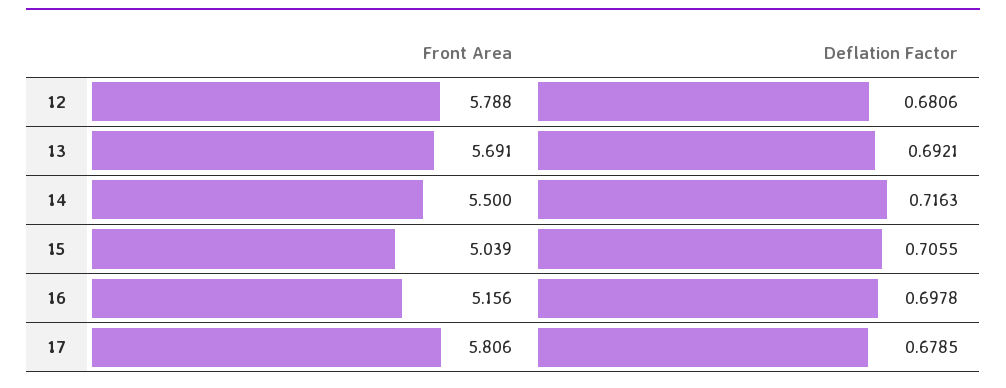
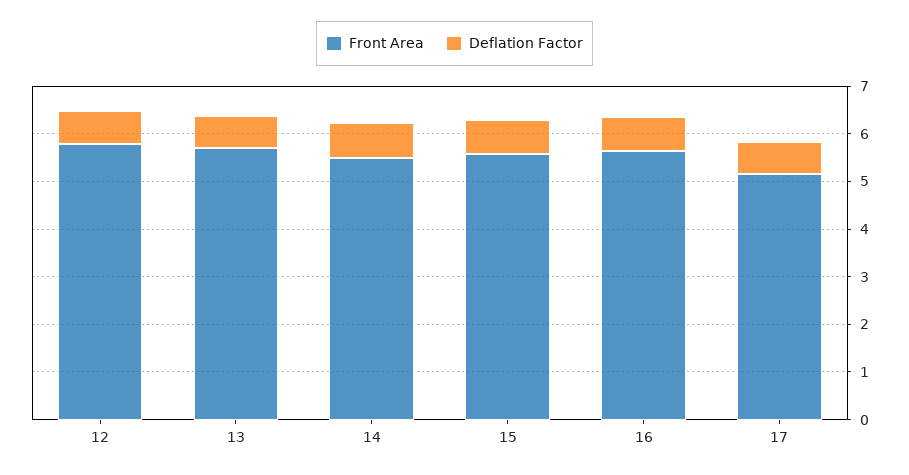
  {
    "Front Area": {
      "12": 5.788,
      "13": 5.691,
      "14": 5.5,
-     "15": 5.039,
+     "15": 5.6,
-     "16": 5.156,
+     "16": 5.6,
-     "17": 5.806
+     "17": 5.2
    },
    "Deflation Factor": {
      "12": 0.6806,
      "13": 0.6921,
      "14": 0.7163,
      "15": 0.7055,
      "16": 0.6978,
      "17": 0.6785
    }
  }

